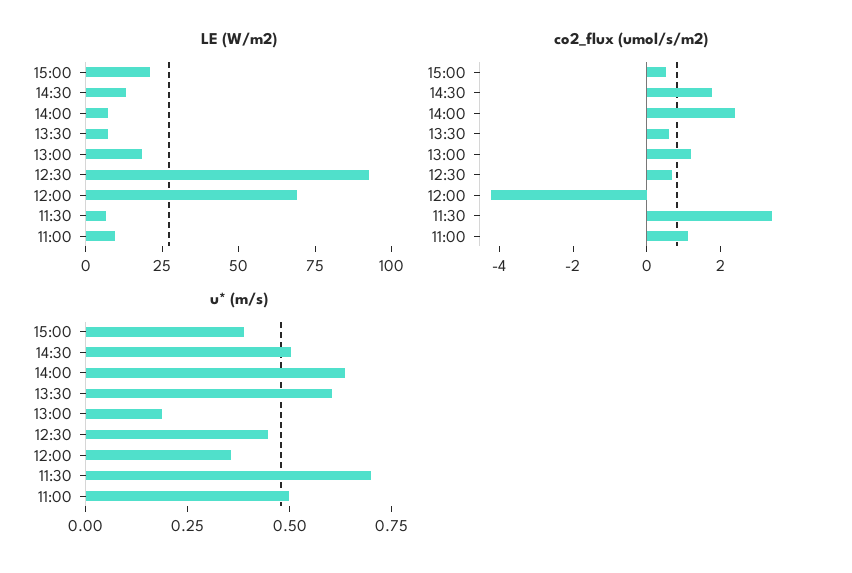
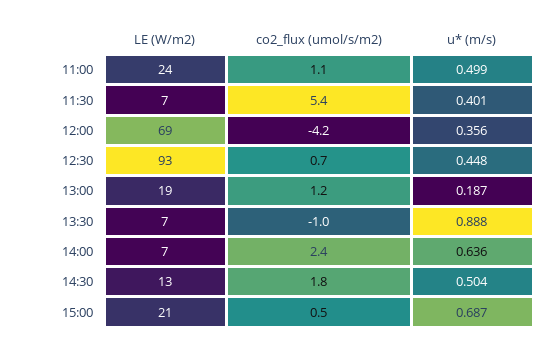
  {
    "LE (W/m2)": {
      "15:00": 21,
      "14:30": 13,
      "14:00": 7,
      "13:30": 7,
      "13:00": 19,
      "12:30": 93,
      "12:00": 69,
      "11:30": 7,
-     "11:00": 10
+     "11:00": 24
    },
    "co2_flux (umol/s/m2)": {
      "15:00": 0.5,
      "14:30": 1.8,
      "14:00": 2.4,
-     "13:30": 0.5,
+     "13:30": -1,
      "13:00": 1.2,
      "12:30": 0.7,
      "12:00": -4.2,
-     "11:30": 3.5,
+     "11:30": 5.4,
      "11:00": 1.1
    },
    "u* (m/s)": {
-     "15:00": 0.4,
+     "15:00": 0.687,
      "14:30": 0.504,
      "14:00": 0.636,
-     "13:30": 0.6,
+     "13:30": 0.888,
      "13:00": 0.187,
      "12:30": 0.448,
      "12:00": 0.356,
-     "11:30": 0.7,
+     "11:30": 0.401,
      "11:00": 0.499
    }
  }

